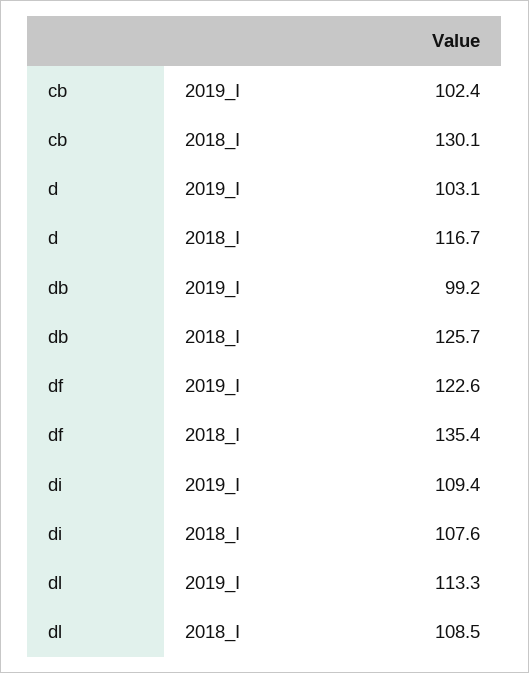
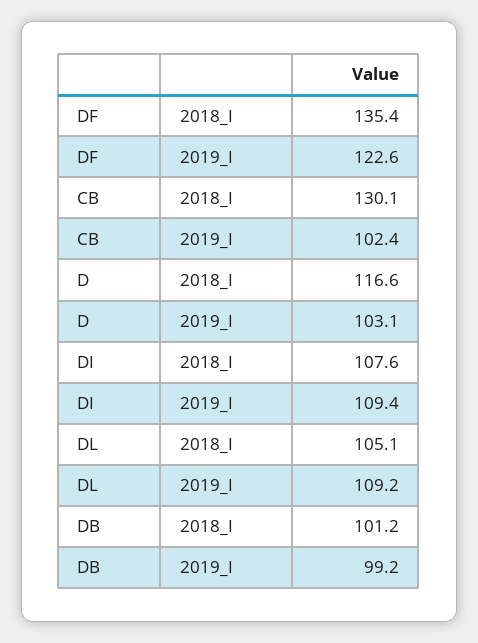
  {
    "cb": {
      "2019_I": 102.4,
      "2018_I": 130.1
    },
    "d": {
      "2019_I": 103.1,
-     "2018_I": 116.7
+     "2018_I": 116.6
    },
    "db": {
      "2019_I": 99.2,
-     "2018_I": 125.7
+     "2018_I": 101.2
    },
    "df": {
      "2019_I": 122.6,
      "2018_I": 135.4
    },
    "di": {
      "2019_I": 109.4,
      "2018_I": 107.6
    },
    "dl": {
-     "2019_I": 113.3,
+     "2019_I": 109.2,
-     "2018_I": 108.5
+     "2018_I": 105.1
    }
  }

